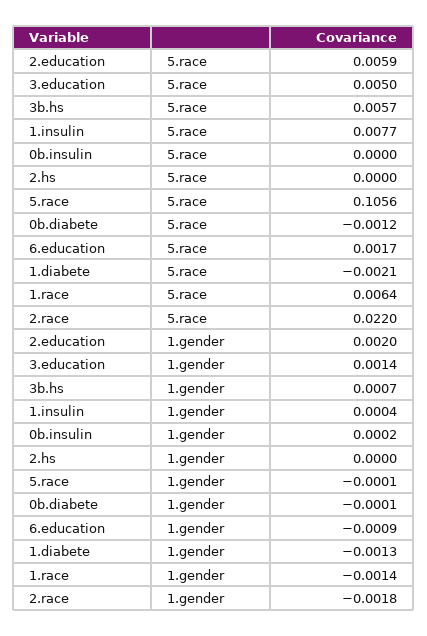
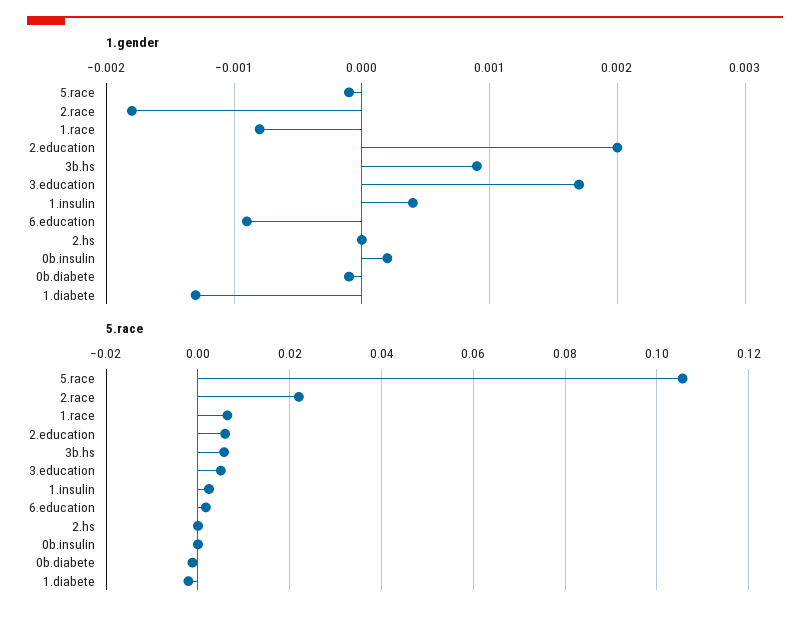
  {
    "5.race": {
      "2.education": 0.0059,
      "3.education": 0.005,
      "3b.hs": 0.0057,
-     "1.insulin": 0.0077,
+     "1.insulin": 0.002,
      "0b.insulin": 0,
      "2.hs": 0,
      "5.race": 0.1056,
      "0b.diabete": -0.0012,
      "6.education": 0.0017,
      "1.diabete": -0.0021,
      "1.race": 0.0064,
      "2.race": 0.022
    },
    "1.gender": {
      "2.education": 0.002,
-     "3.education": 0.0014,
+     "3.education": 0.0017,
-     "3b.hs": 0.0007,
+     "3b.hs": 0.0009,
      "1.insulin": 0.0004,
      "0b.insulin": 0.0002,
      "2.hs": 0,
      "5.race": -0.0001,
      "0b.diabete": -0.0001,
      "6.education": -0.0009,
      "1.diabete": -0.0013,
-     "1.race": -0.0014,
+     "1.race": -0.0008,
      "2.race": -0.0018
    }
  }

